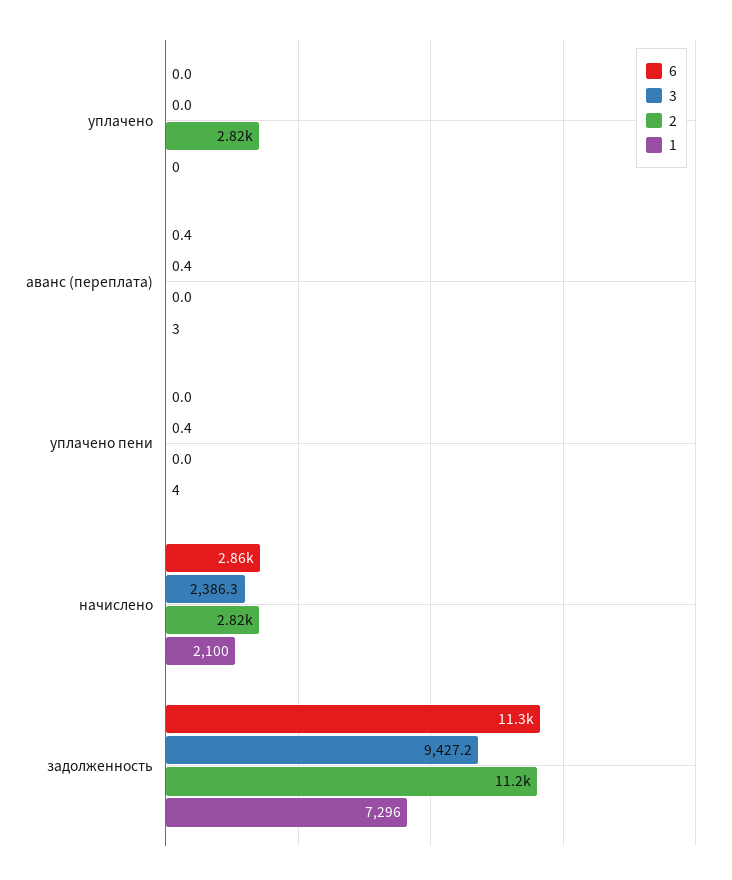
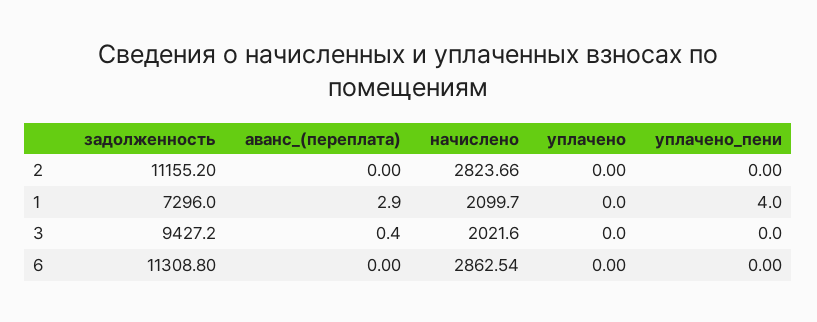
  {
    "6": {
      "уплачено": 0,
-     "аванс (переплата)": 0.4,
+     "аванс (переплата)": 0,
      "уплачено пени": 0,
      "начислено": 2862.54,
      "задолженность": 11308.8
    },
    "3": {
      "уплачено": 0,
      "аванс (переплата)": 0.4,
-     "уплачено пени": 0.4,
+     "уплачено пени": 0,
-     "начислено": 2386.3,
+     "начислено": 2021.6,
      "задолженность": 9427.2
    },
    "2": {
-     "уплачено": 2820,
+     "уплачено": 0,
      "аванс (переплата)": 0,
      "уплачено пени": 0,
      "начислено": 2823.66,
      "задолженность": 11155.2
    },
    "1": {
      "уплачено": 0,
      "аванс (переплата)": 2.9,
      "уплачено пени": 4,
      "начислено": 2099.7,
      "задолженность": 7296
    }
  }

